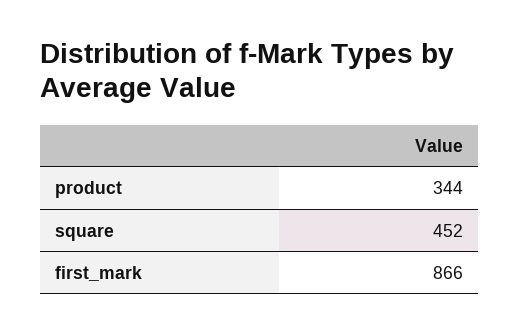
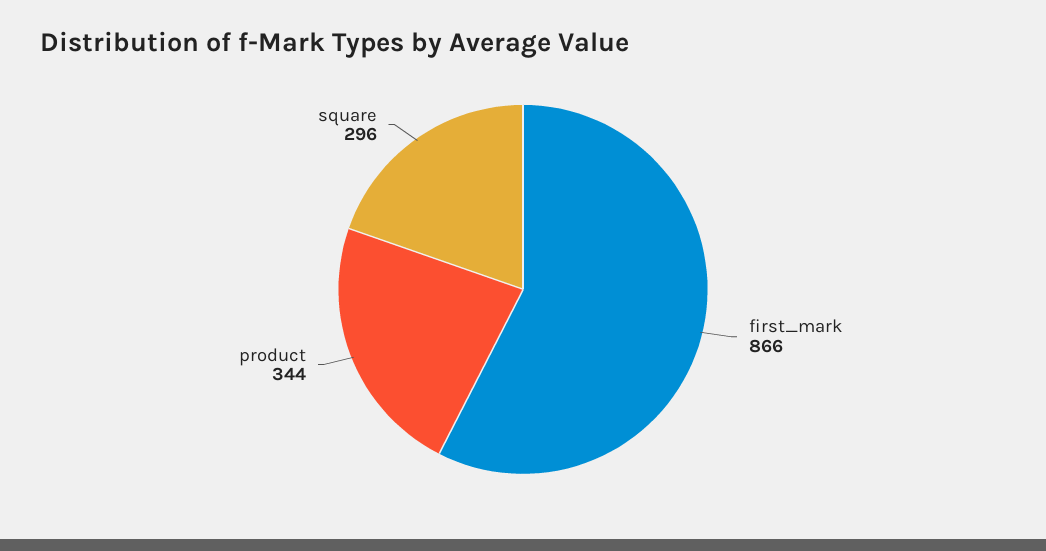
  {
    "product": 344,
-   "square": 452,
+   "square": 296,
    "first_mark": 866
  }

